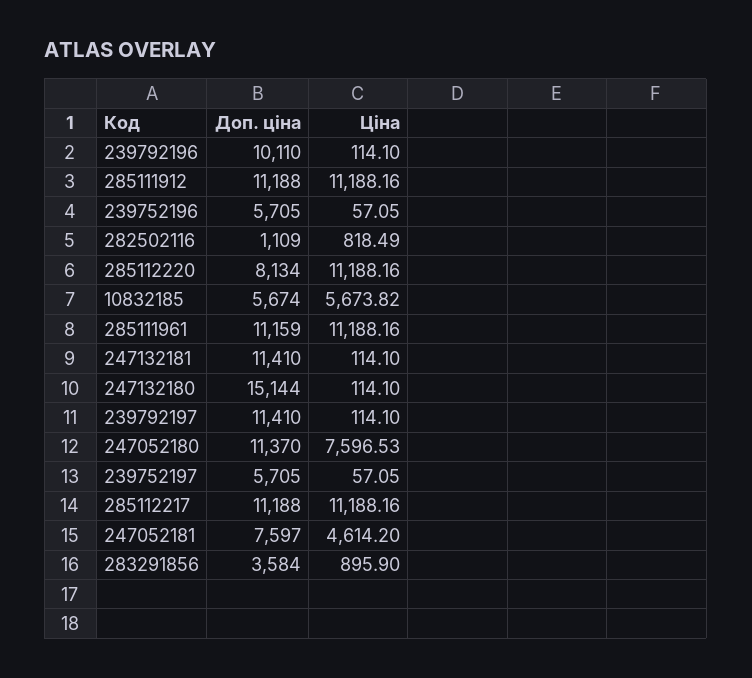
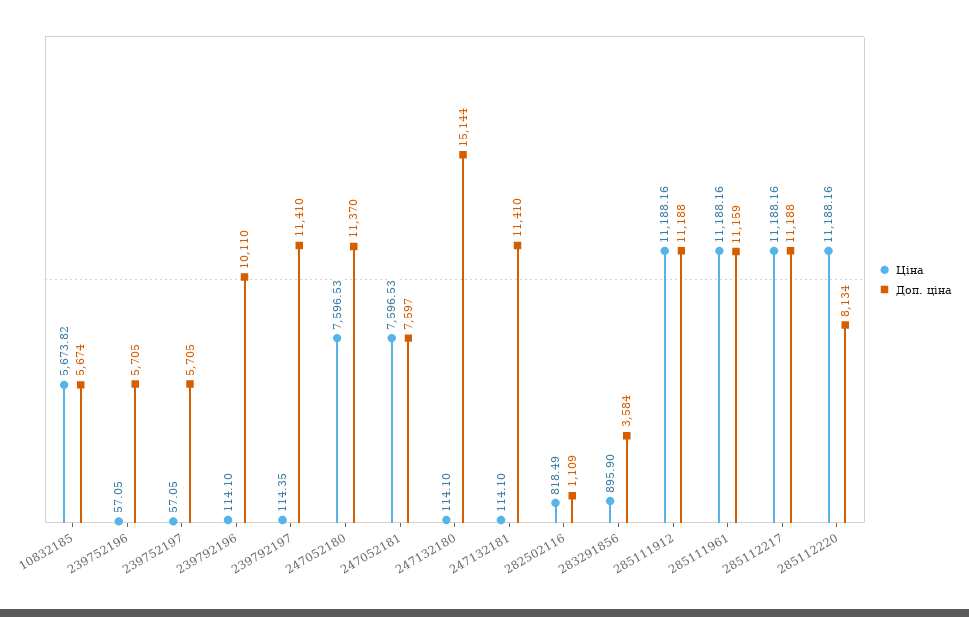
  {
    "Доп. ціна": {
      "239792196": 10110,
      "285111912": 11188,
      "239752196": 5705,
      "282502116": 1109,
      "285112220": 8134,
      "10832185": 5674,
      "285111961": 11159,
      "247132181": 11410,
      "247132180": 15144,
      "239792197": 11410,
      "247052180": 11370,
      "239752197": 5705,
      "285112217": 11188,
      "247052181": 7597,
      "283291856": 3584
    },
    "Ціна": {
      "239792196": 114.1,
      "285111912": 11188.16,
      "239752196": 57.05,
      "282502116": 818.49,
      "285112220": 11188.16,
      "10832185": 5673.82,
      "285111961": 11188.16,
      "247132181": 114.1,
      "247132180": 114.1,
-     "239792197": 114.1,
+     "239792197": 114.35,
      "247052180": 7596.53,
      "239752197": 57.05,
      "285112217": 11188.16,
-     "247052181": 4614.2,
+     "247052181": 7596.53,
      "283291856": 895.9
    }
  }

